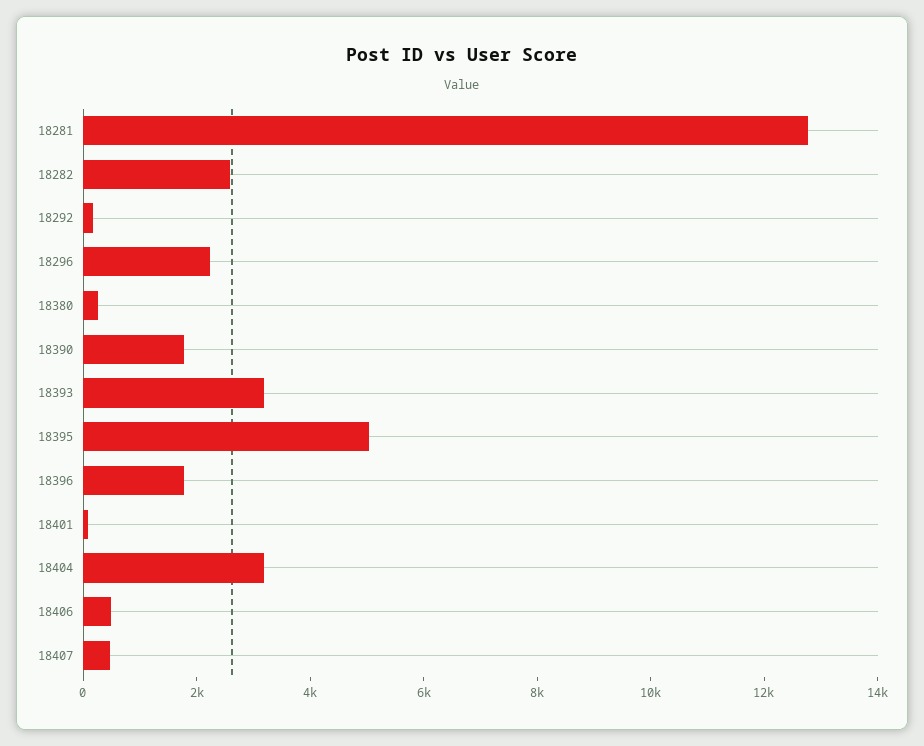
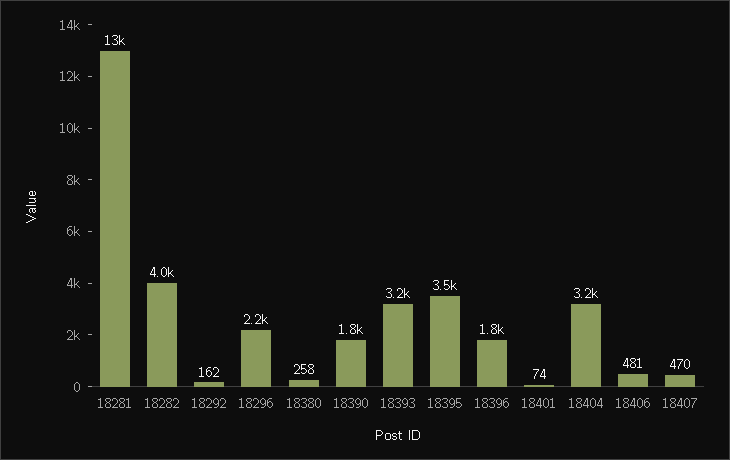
  {
    "18281": 13000,
-   "18282": 2500,
+   "18282": 4000,
    "18292": 162,
    "18296": 2200,
    "18380": 258,
    "18390": 1800,
    "18393": 3200,
-   "18395": 5000,
+   "18395": 3500,
    "18396": 1800,
    "18401": 74,
    "18404": 3200,
    "18406": 481,
    "18407": 470
  }

